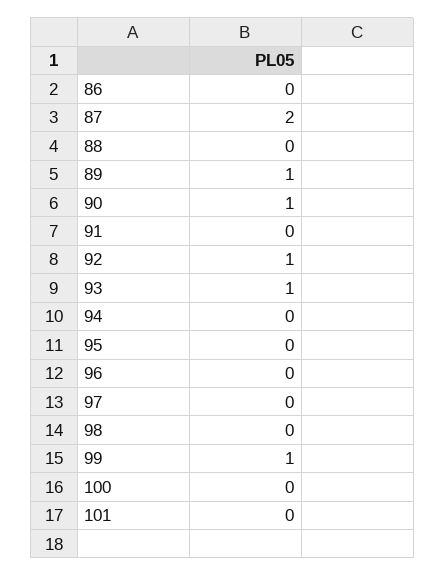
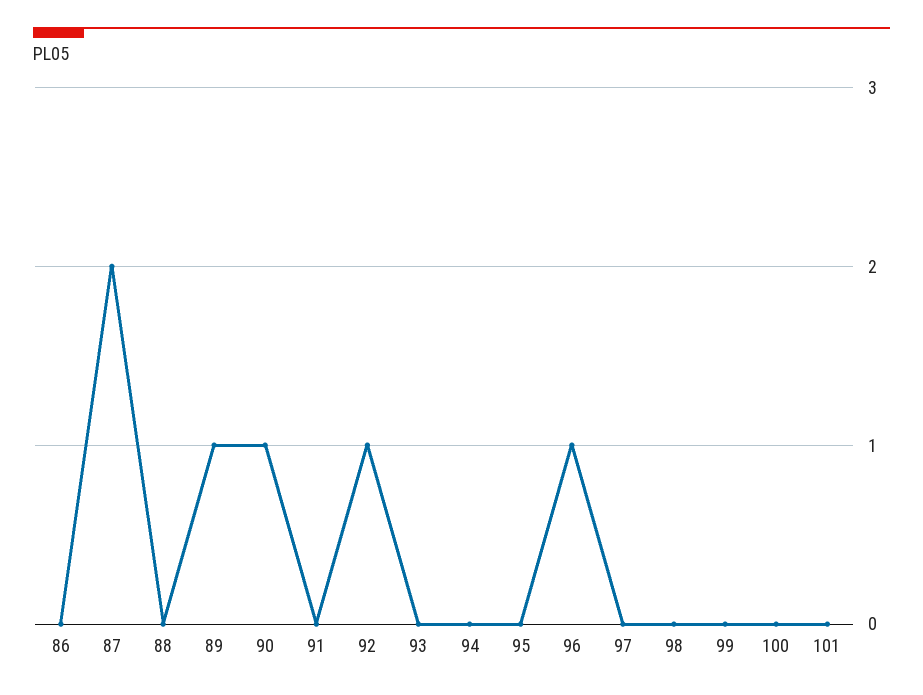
  {
    "86": 0,
    "87": 2,
    "88": 0,
    "89": 1,
    "90": 1,
    "91": 0,
    "92": 1,
-   "93": 1,
+   "93": 0,
    "94": 0,
    "95": 0,
-   "96": 0,
+   "96": 1,
    "97": 0,
    "98": 0,
-   "99": 1,
+   "99": 0,
    "100": 0,
    "101": 0
  }

